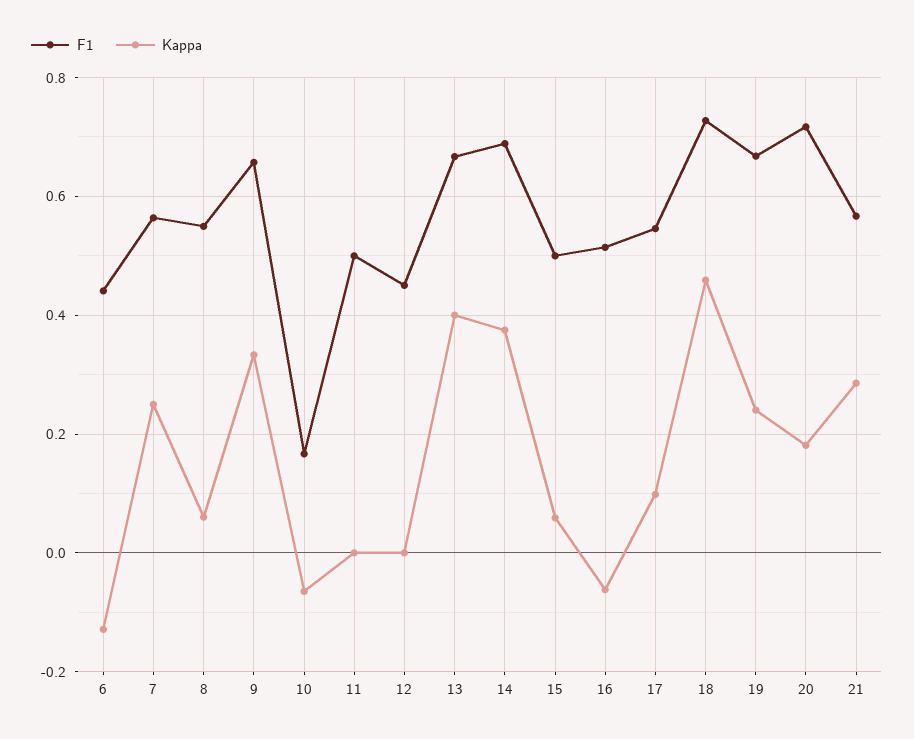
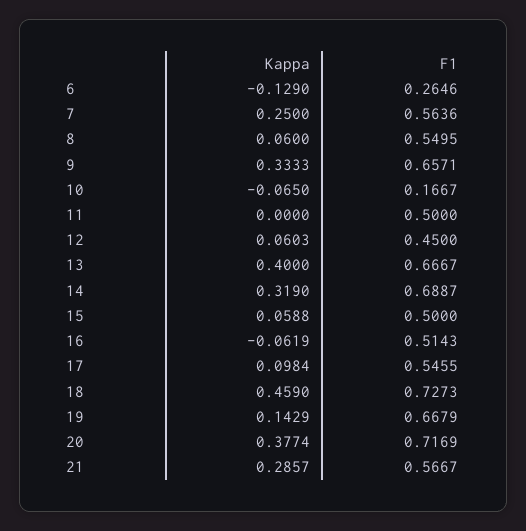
  {
    "F1": {
-     "6": 0.44,
+     "6": 0.2646,
      "7": 0.5636,
      "8": 0.5495,
      "9": 0.6571,
      "10": 0.1667,
      "11": 0.5,
      "12": 0.45,
      "13": 0.6667,
      "14": 0.6887,
      "15": 0.5,
      "16": 0.5143,
      "17": 0.5455,
      "18": 0.7273,
      "19": 0.6679,
      "20": 0.7169,
      "21": 0.5667
    },
    "Kappa": {
      "6": -0.129,
      "7": 0.25,
      "8": 0.06,
      "9": 0.3333,
      "10": -0.065,
      "11": 0,
-     "12": 0,
+     "12": 0.0603,
      "13": 0.4,
-     "14": 0.38,
+     "14": 0.319,
      "15": 0.0588,
      "16": -0.0619,
      "17": 0.0984,
      "18": 0.459,
-     "19": 0.24,
+     "19": 0.1429,
-     "20": 0.18,
+     "20": 0.3774,
      "21": 0.2857
    }
  }

